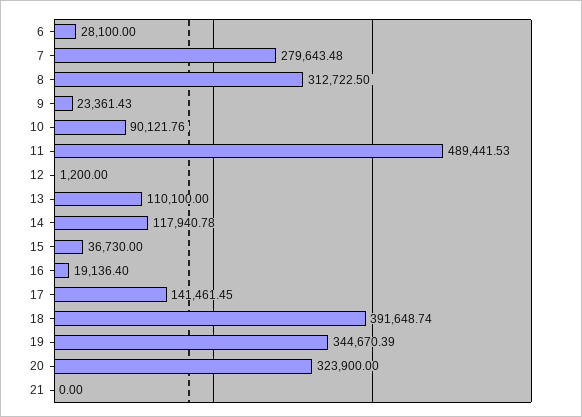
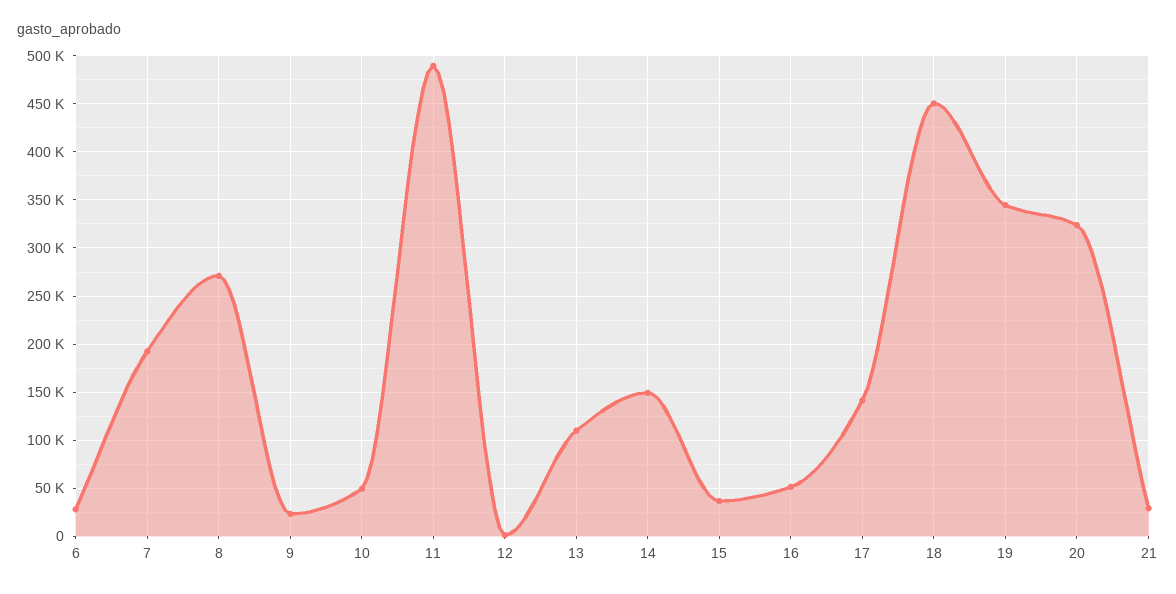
  {
    "6": 28100,
-   "7": 279643.48,
+   "7": 190000,
-   "8": 312722.5,
+   "8": 270000,
    "9": 23361.43,
-   "10": 90121.76,
+   "10": 50000,
    "11": 489441.53,
    "12": 1200,
    "13": 110100,
-   "14": 117940.78,
+   "14": 150000,
    "15": 36730,
-   "16": 19136.4,
+   "16": 50000,
    "17": 141461.45,
-   "18": 391648.74,
+   "18": 450000,
    "19": 344670.39,
    "20": 323900,
-   "21": 0
+   "21": 30000
  }

